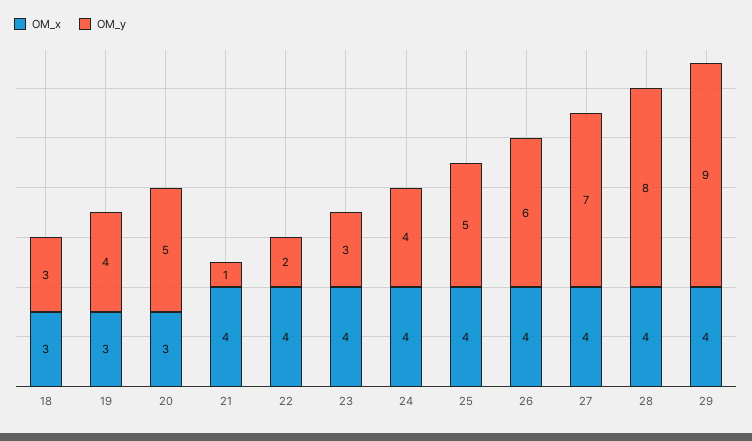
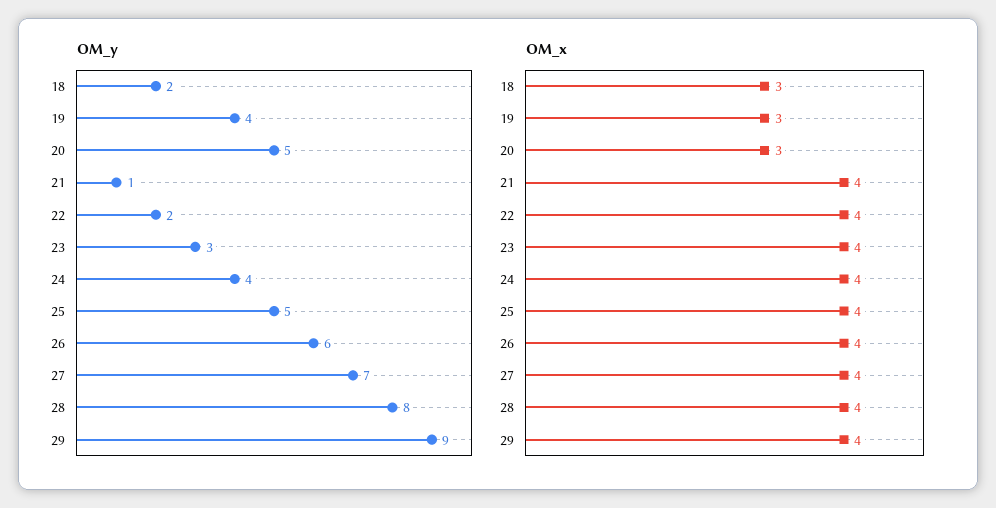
  {
    "ОМ_x": {
      "18": 3,
      "19": 3,
      "20": 3,
      "21": 4,
      "22": 4,
      "23": 4,
      "24": 4,
      "25": 4,
      "26": 4,
      "27": 4,
      "28": 4,
      "29": 4
    },
    "ОМ_y": {
-     "18": 3,
+     "18": 2,
      "19": 4,
      "20": 5,
      "21": 1,
      "22": 2,
      "23": 3,
      "24": 4,
      "25": 5,
      "26": 6,
      "27": 7,
      "28": 8,
      "29": 9
    }
  }

